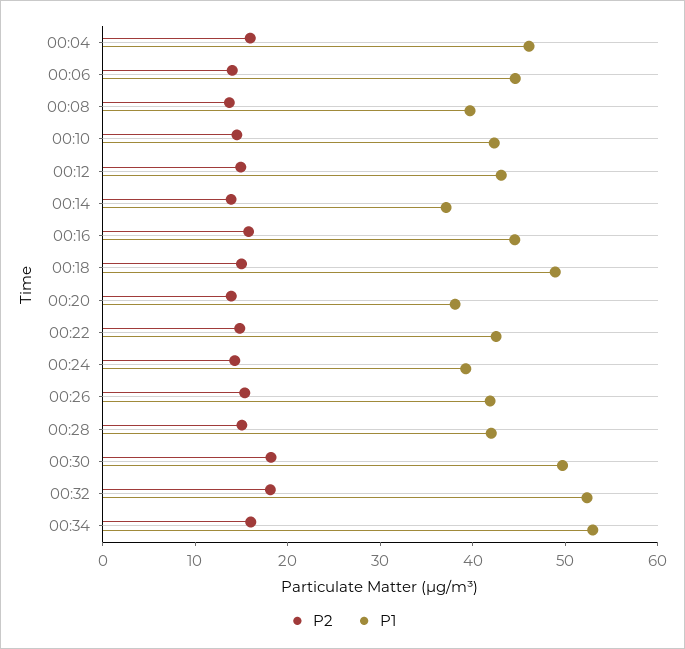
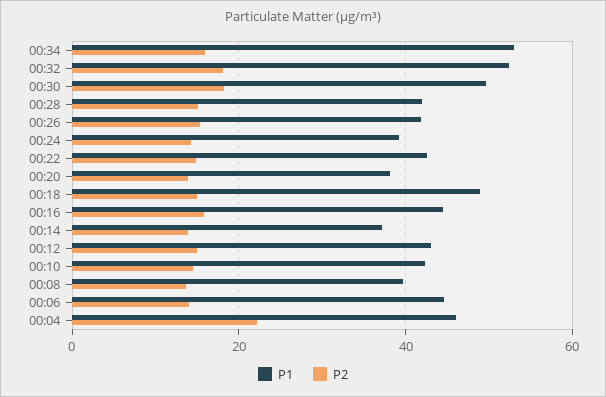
  {
    "P2": {
-     "00:04": 16,
+     "00:04": 22,
      "00:06": 14,
      "00:08": 14,
      "00:10": 14,
      "00:12": 14,
      "00:14": 14,
      "00:16": 16,
      "00:18": 16,
      "00:20": 14,
      "00:22": 14,
      "00:24": 14,
      "00:26": 16,
      "00:28": 16,
      "00:30": 18,
      "00:32": 18,
      "00:34": 16
    },
    "P1": {
      "00:04": 46,
      "00:06": 44,
      "00:08": 40,
      "00:10": 42,
      "00:12": 44,
      "00:14": 38,
      "00:16": 44,
      "00:18": 48,
      "00:20": 38,
      "00:22": 42,
      "00:24": 40,
      "00:26": 42,
      "00:28": 42,
      "00:30": 50,
      "00:32": 52,
      "00:34": 52
    }
  }

